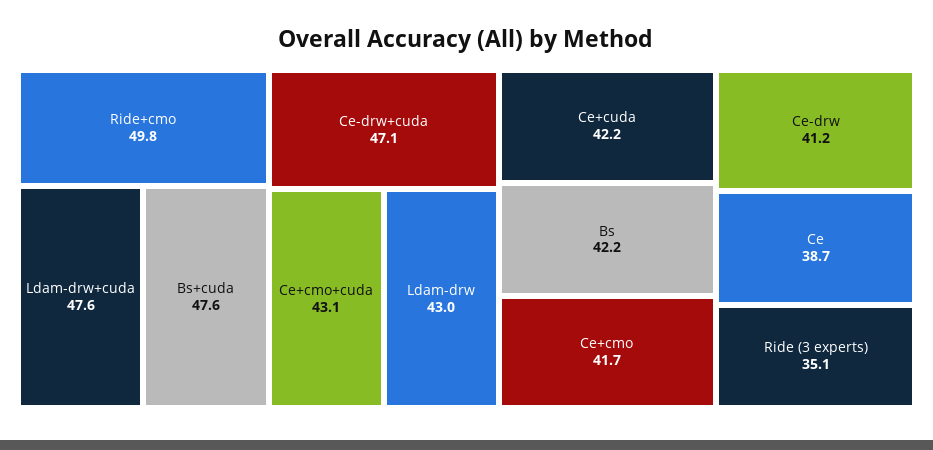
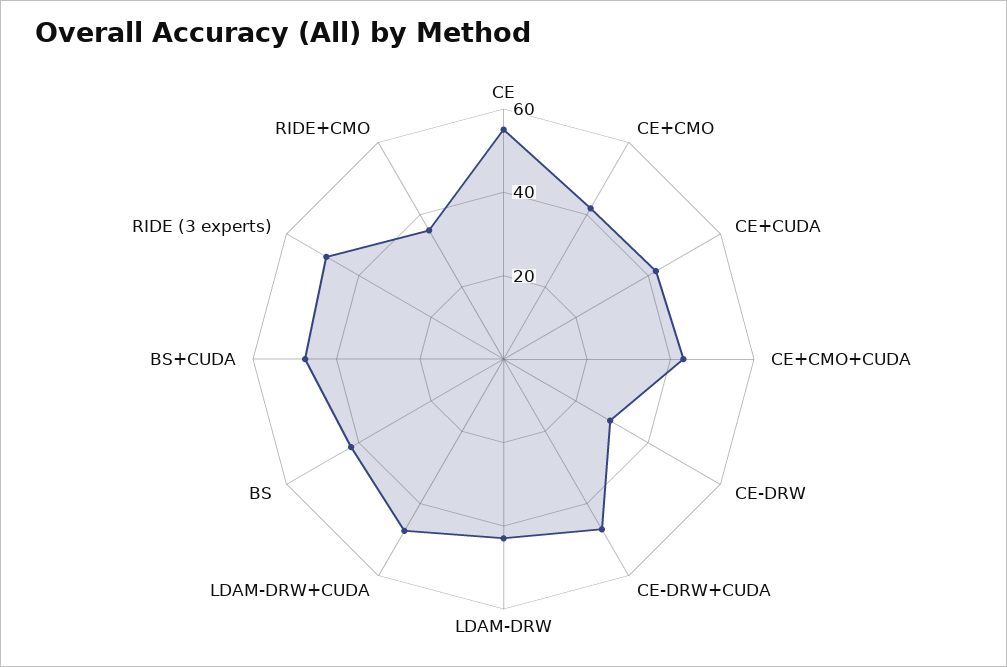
  {
-   "Ride+cmo": 49.8,
+   "Ride+cmo": 35,
    "Ldam-drw+cuda": 47.6,
    "Bs+cuda": 47.6,
    "Ce-drw+cuda": 47.1,
    "Ce+cmo+cuda": 43.1,
    "Ldam-drw": 43,
    "Ce+cuda": 42.2,
    "Bs": 42.2,
    "Ce+cmo": 41.7,
-   "Ce-drw": 41.2,
+   "Ce-drw": 30,
-   "Ce": 38.7,
+   "Ce": 55,
-   "Ride (3 experts)": 35.1
+   "Ride (3 experts)": 50
  }

